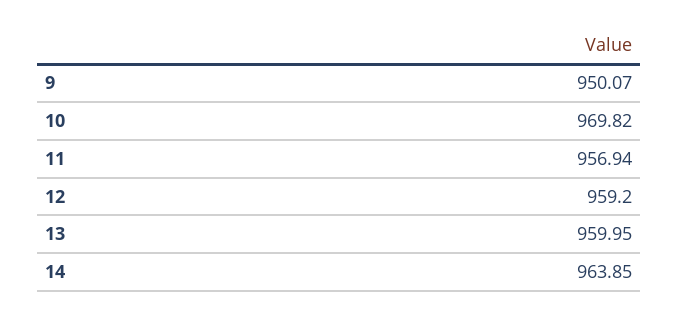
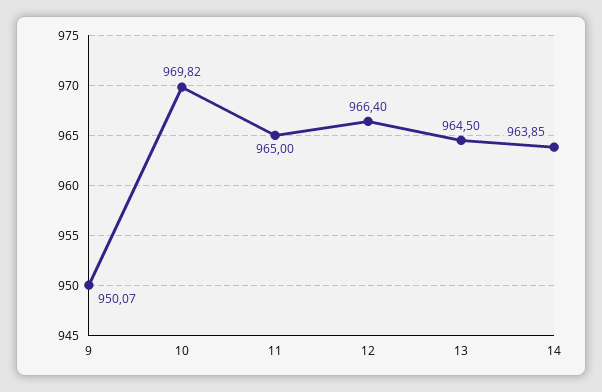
  {
    "9": 950.07,
    "10": 969.82,
-   "11": 956.94,
+   "11": 965,
-   "12": 959.2,
+   "12": 966.4,
-   "13": 959.95,
+   "13": 964.5,
    "14": 963.85
  }

